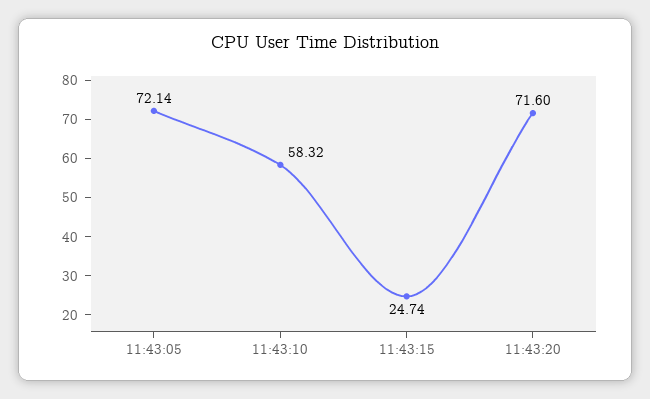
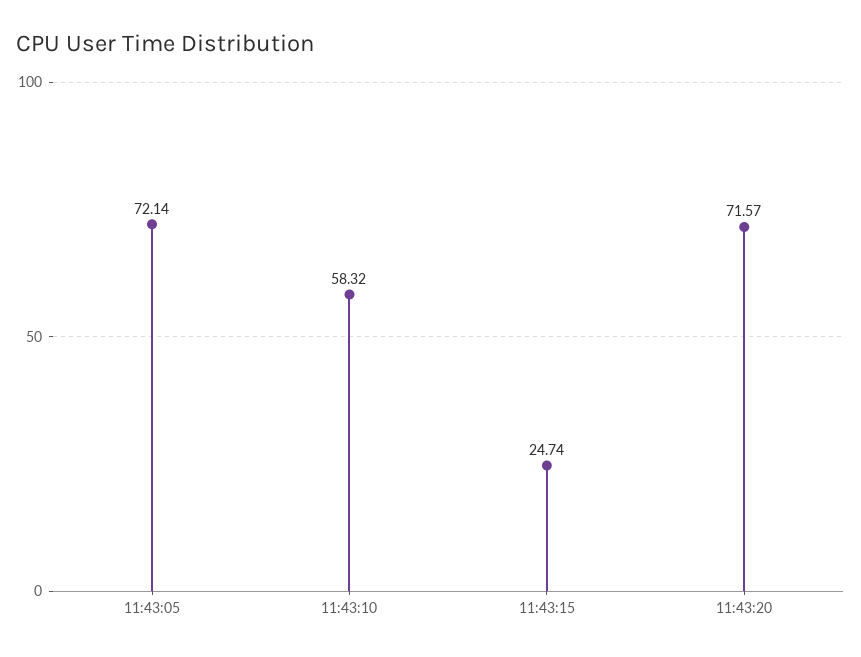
  {
    "11:43:05": 72.14,
    "11:43:10": 58.32,
    "11:43:15": 24.74,
-   "11:43:20": 71.6
+   "11:43:20": 71.57
  }

